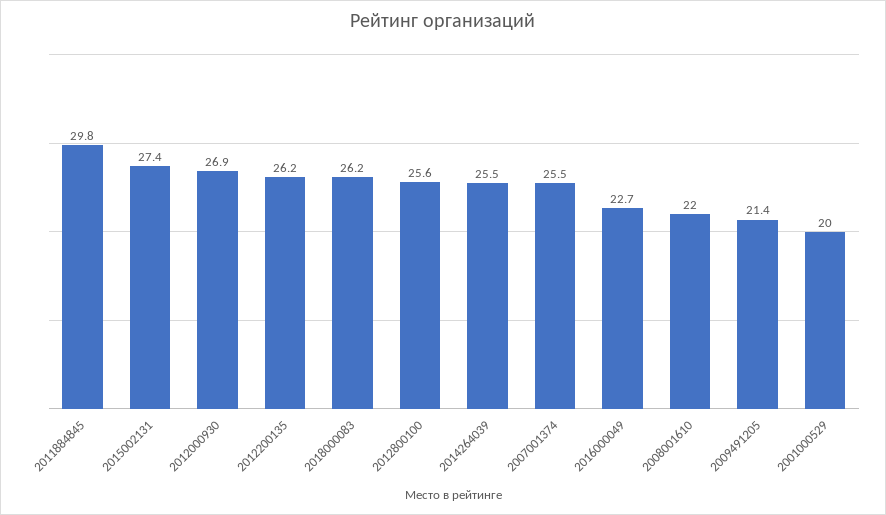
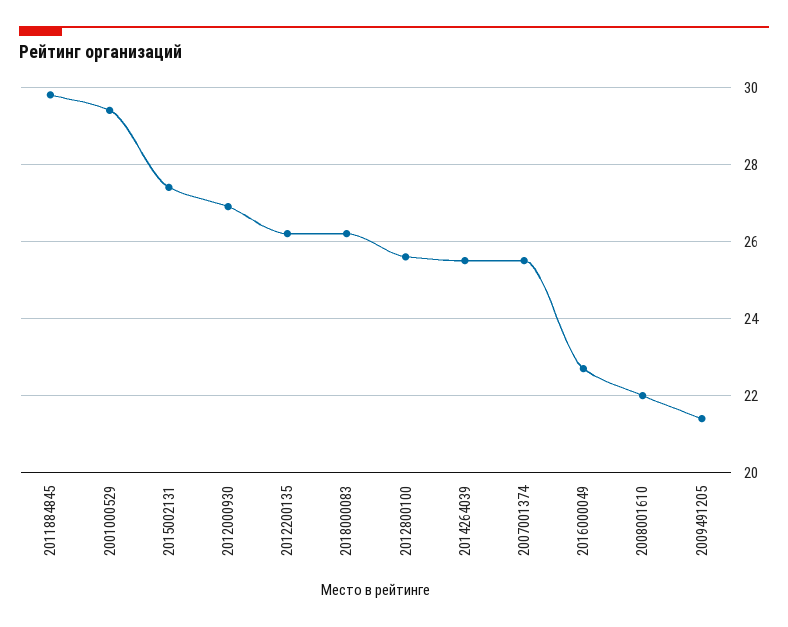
  {
    "2011884845": 29.8,
    "2015002131": 27.4,
    "2012000930": 26.9,
    "2012200135": 26.2,
    "2018000083": 26.2,
    "2012800100": 25.6,
    "2014264039": 25.5,
    "2007001374": 25.5,
    "2016000049": 22.7,
    "2008001610": 22,
    "2009491205": 21.4,
-   "2001000529": 20
+   "2001000529": 29.5
  }

